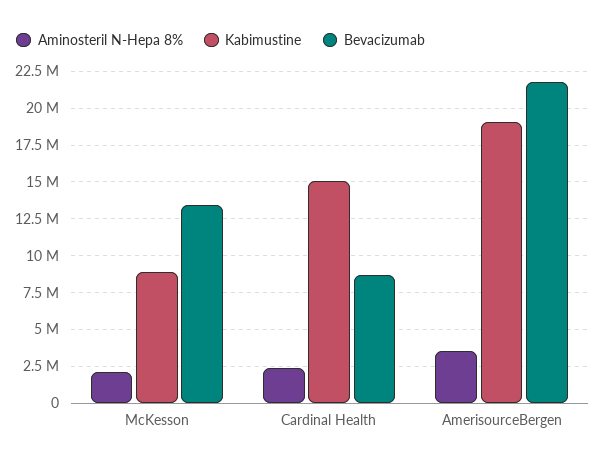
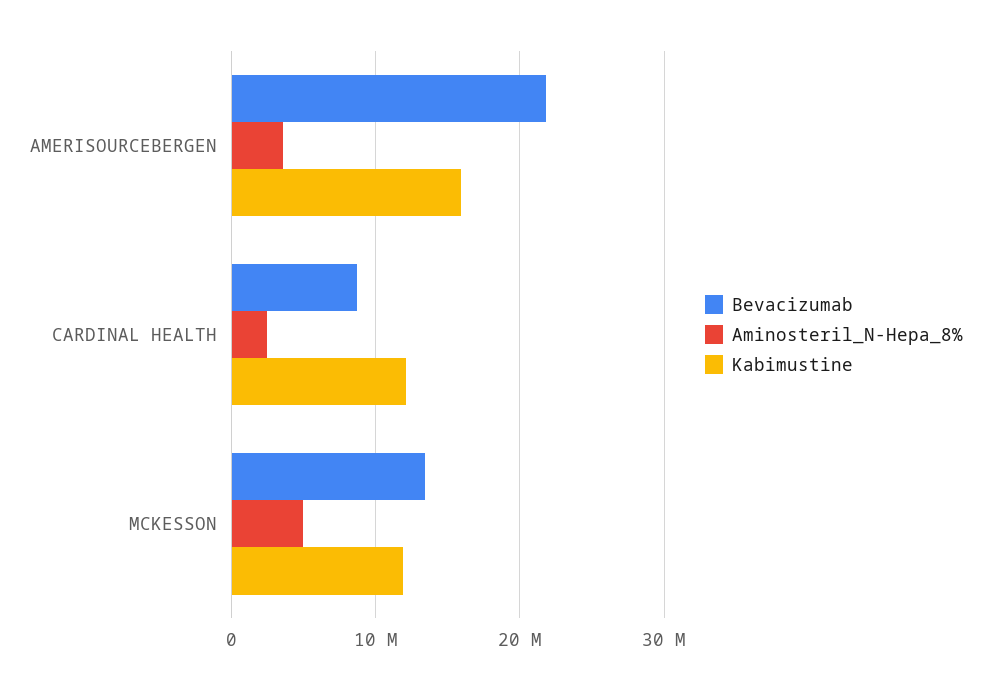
  {
    "Aminosteril N-Hepa 8%": {
-     "McKesson": 2000000,
+     "McKesson": 5000000,
      "Cardinal Health": 2500000,
      "AmerisourceBergen": 3500000
    },
    "Kabimustine": {
-     "McKesson": 9000000,
+     "McKesson": 12000000,
-     "Cardinal Health": 15000000,
+     "Cardinal Health": 12000000,
-     "AmerisourceBergen": 19000000
+     "AmerisourceBergen": 16000000
    },
    "Bevacizumab": {
      "McKesson": 13500000,
      "Cardinal Health": 8500000,
      "AmerisourceBergen": 22000000
    }
  }

